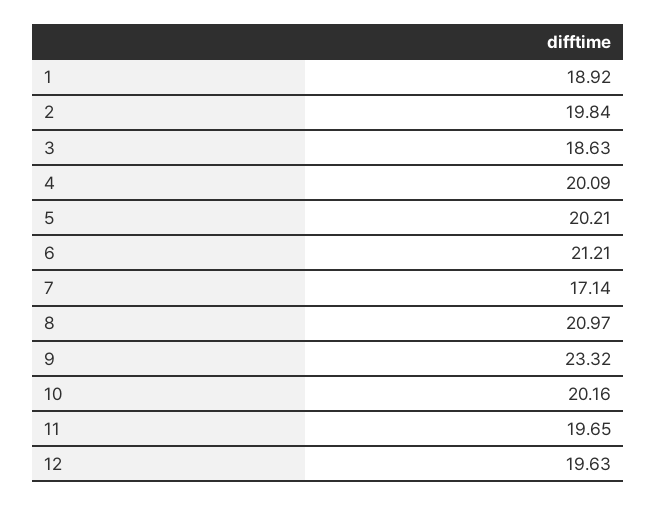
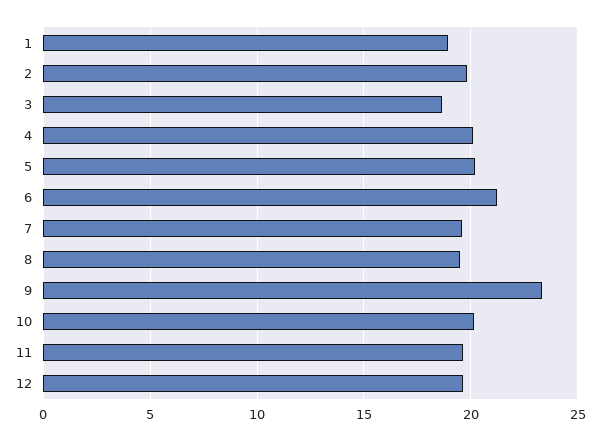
  {
    "1": 18.92,
    "2": 19.84,
    "3": 18.63,
    "4": 20.09,
    "5": 20.21,
    "6": 21.21,
-   "7": 17.14,
+   "7": 19.5,
-   "8": 20.97,
+   "8": 19.5,
    "9": 23.32,
    "10": 20.16,
    "11": 19.65,
    "12": 19.63
  }

